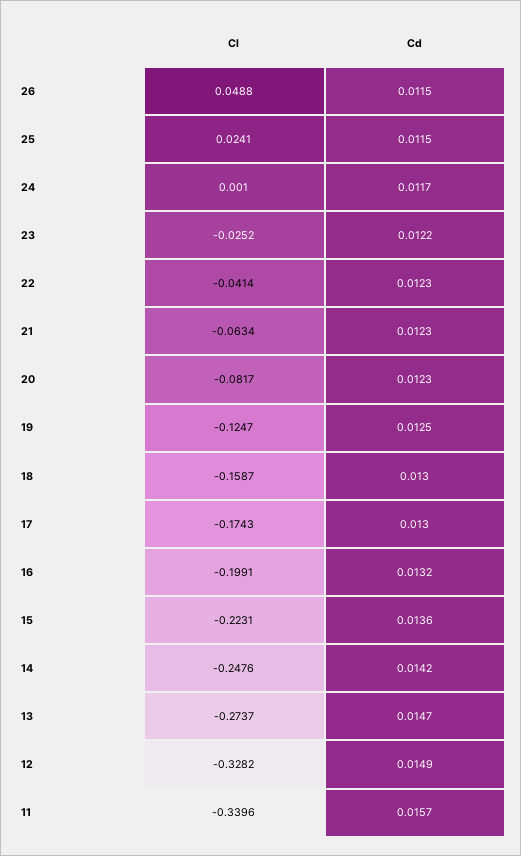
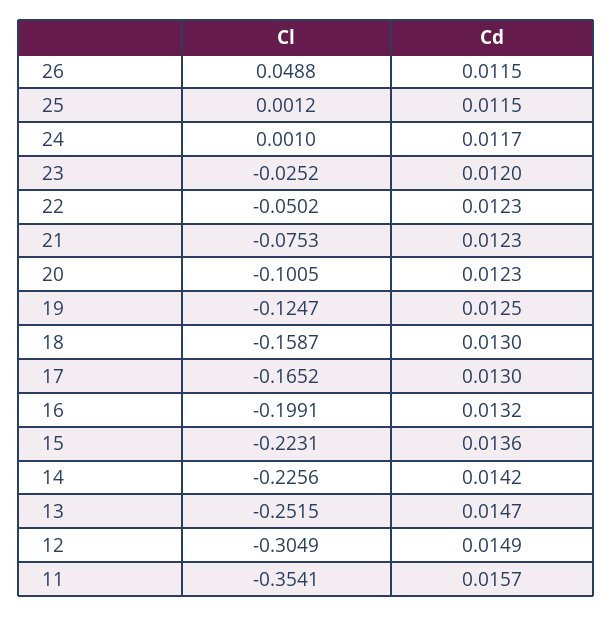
  {
    "Cl": {
      "26": 0.0488,
-     "25": 0.0241,
+     "25": 0.0012,
      "24": 0.001,
      "23": -0.0252,
-     "22": -0.0414,
+     "22": -0.0502,
-     "21": -0.0634,
+     "21": -0.0753,
-     "20": -0.0817,
+     "20": -0.1005,
      "19": -0.1247,
      "18": -0.1587,
-     "17": -0.1743,
+     "17": -0.1652,
      "16": -0.1991,
      "15": -0.2231,
-     "14": -0.2476,
+     "14": -0.2256,
-     "13": -0.2737,
+     "13": -0.2515,
-     "12": -0.3282,
+     "12": -0.3049,
-     "11": -0.3396
+     "11": -0.3541
    },
    "Cd": {
      "26": 0.0115,
      "25": 0.0115,
      "24": 0.0117,
-     "23": 0.0122,
+     "23": 0.012,
      "22": 0.0123,
      "21": 0.0123,
      "20": 0.0123,
      "19": 0.0125,
      "18": 0.013,
      "17": 0.013,
      "16": 0.0132,
      "15": 0.0136,
      "14": 0.0142,
      "13": 0.0147,
      "12": 0.0149,
      "11": 0.0157
    }
  }

